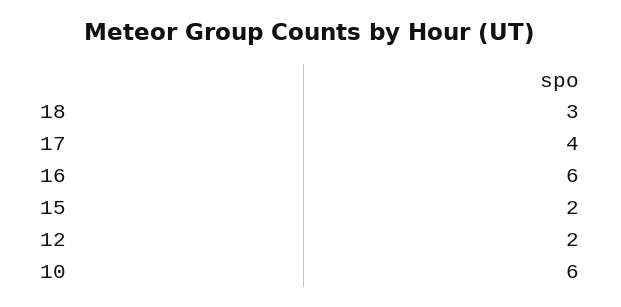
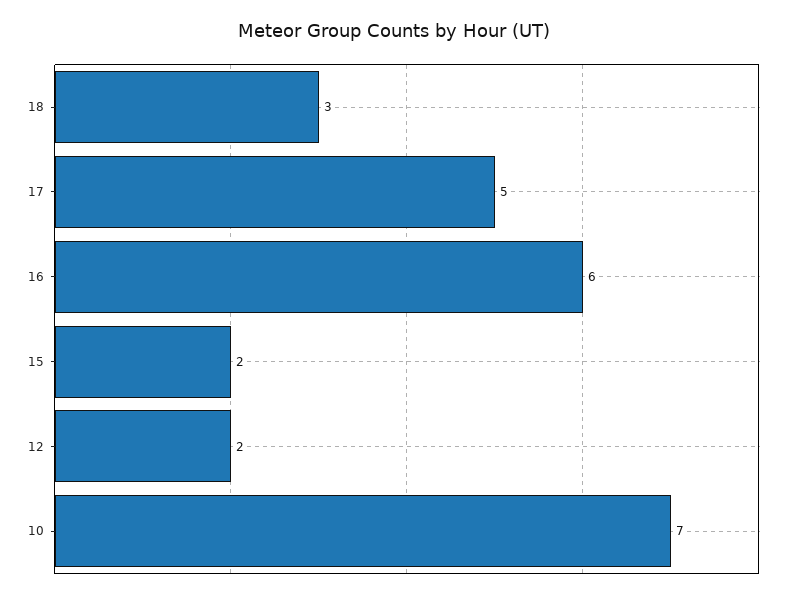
  {
    "18": 3,
-   "17": 4,
+   "17": 5,
    "16": 6,
    "15": 2,
    "12": 2,
-   "10": 6
+   "10": 7
  }

